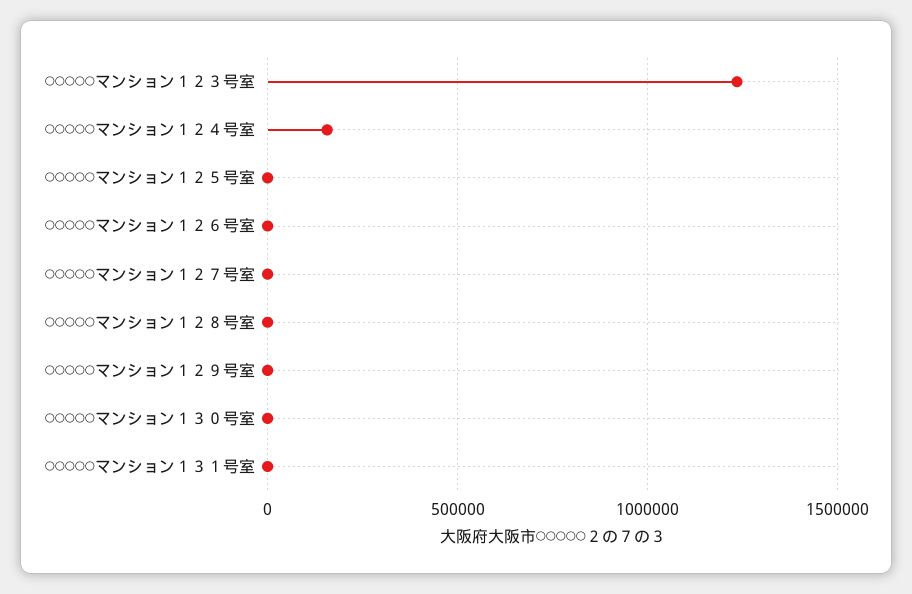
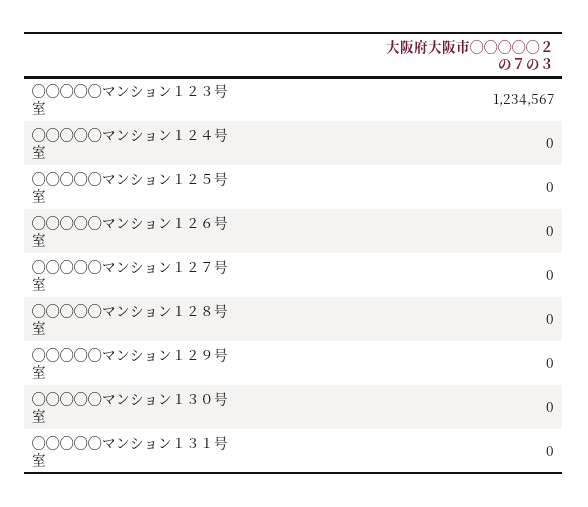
  {
    "◯◯◯◯◯マンション１２３号室": 1234567,
-   "◯◯◯◯◯マンション１２４号室": 150000,
+   "◯◯◯◯◯マンション１２４号室": 0,
    "◯◯◯◯◯マンション１２５号室": 0,
    "◯◯◯◯◯マンション１２６号室": 0,
    "◯◯◯◯◯マンション１２７号室": 0,
    "◯◯◯◯◯マンション１２８号室": 0,
    "◯◯◯◯◯マンション１２９号室": 0,
    "◯◯◯◯◯マンション１３０号室": 0,
    "◯◯◯◯◯マンション１３１号室": 0
  }

